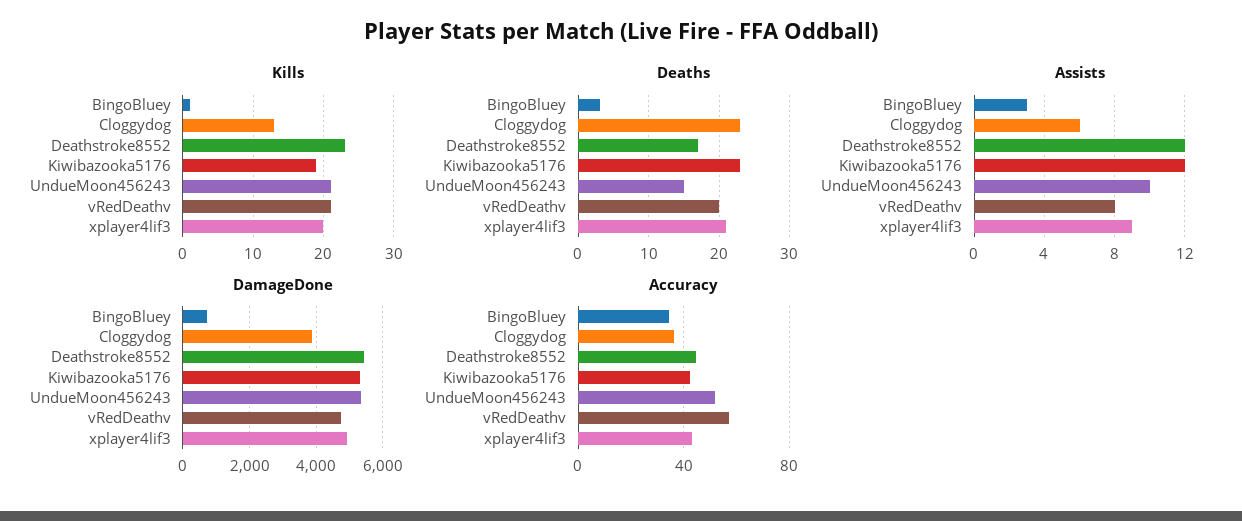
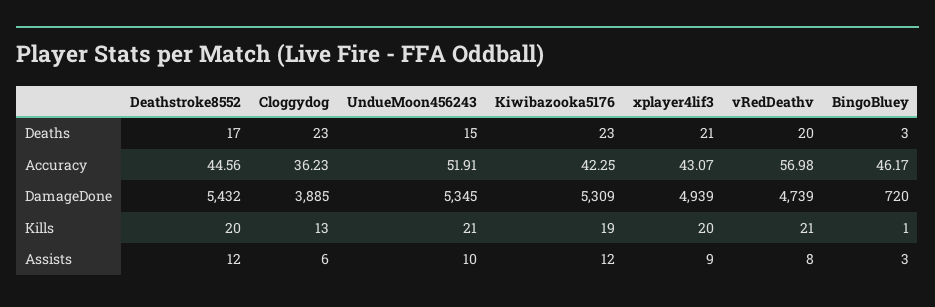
  {
    "Kills": {
      "BingoBluey": 1,
      "Cloggydog": 13,
-     "Deathstroke8552": 23,
+     "Deathstroke8552": 20,
      "Kiwibazooka5176": 19,
      "UndueMoon456243": 21,
      "vRedDeathv": 21,
      "xplayer4lif3": 20
    },
    "Deaths": {
      "BingoBluey": 3,
      "Cloggydog": 23,
      "Deathstroke8552": 17,
      "Kiwibazooka5176": 23,
      "UndueMoon456243": 15,
      "vRedDeathv": 20,
      "xplayer4lif3": 21
    },
    "Assists": {
      "BingoBluey": 3,
      "Cloggydog": 6,
      "Deathstroke8552": 12,
      "Kiwibazooka5176": 12,
      "UndueMoon456243": 10,
      "vRedDeathv": 8,
      "xplayer4lif3": 9
    },
    "DamageDone": {
      "BingoBluey": 720,
      "Cloggydog": 3885,
      "Deathstroke8552": 5432,
      "Kiwibazooka5176": 5309,
      "UndueMoon456243": 5345,
      "vRedDeathv": 4739,
      "xplayer4lif3": 4939
    },
    "Accuracy": {
-     "BingoBluey": 35,
+     "BingoBluey": 46.17,
      "Cloggydog": 36.23,
      "Deathstroke8552": 44.56,
      "Kiwibazooka5176": 42.25,
      "UndueMoon456243": 51.91,
      "vRedDeathv": 56.98,
      "xplayer4lif3": 43.07
    }
  }

